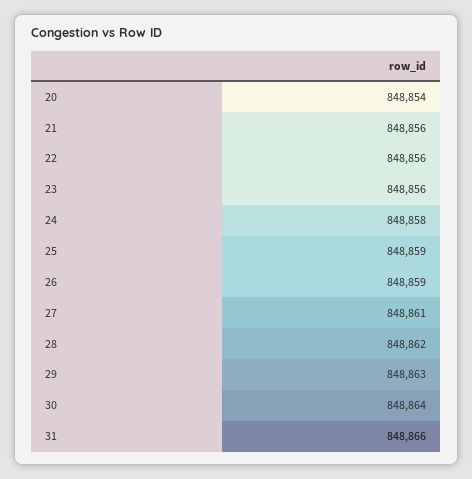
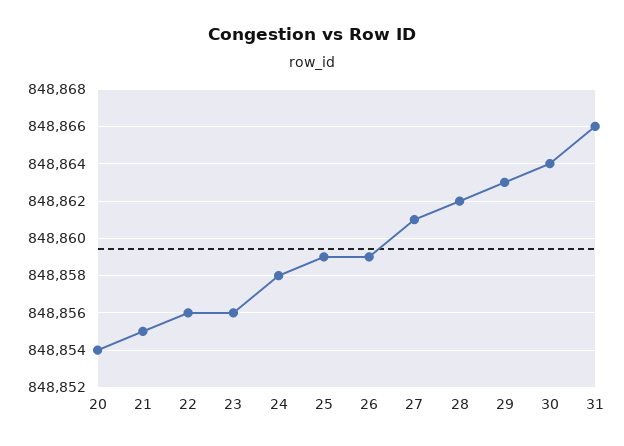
  {
    "20": 848854,
-   "21": 848856,
+   "21": 848855,
    "22": 848856,
    "23": 848856,
    "24": 848858,
    "25": 848859,
    "26": 848859,
    "27": 848861,
    "28": 848862,
    "29": 848863,
    "30": 848864,
    "31": 848866
  }

